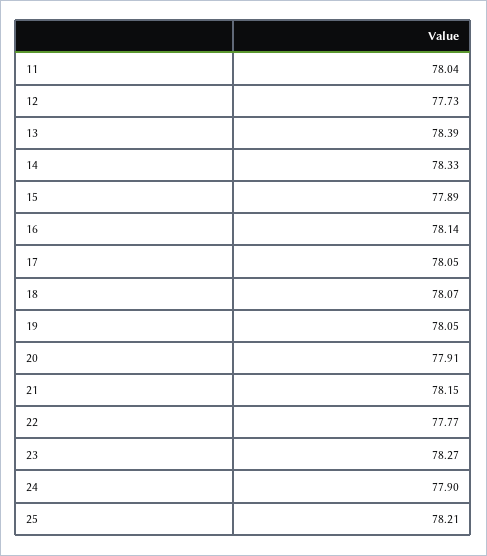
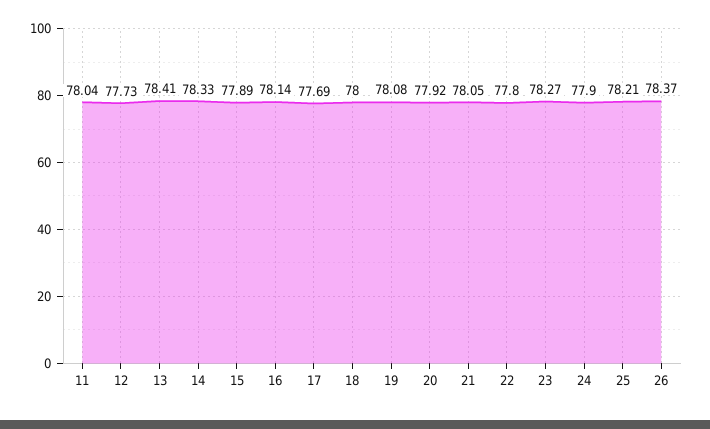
  {
    "11": 78.04,
    "12": 77.73,
-   "13": 78.39,
+   "13": 78.41,
    "14": 78.33,
    "15": 77.89,
    "16": 78.14,
-   "17": 78.05,
+   "17": 77.69,
-   "18": 78.07,
+   "18": 78,
-   "19": 78.05,
+   "19": 78.08,
-   "20": 77.91,
+   "20": 77.92,
-   "21": 78.15,
+   "21": 78.05,
-   "22": 77.77,
+   "22": 77.8,
    "23": 78.27,
    "24": 77.9,
-   "25": 78.21
+   "25": 78.21,
+   "26": 78.37
  }

